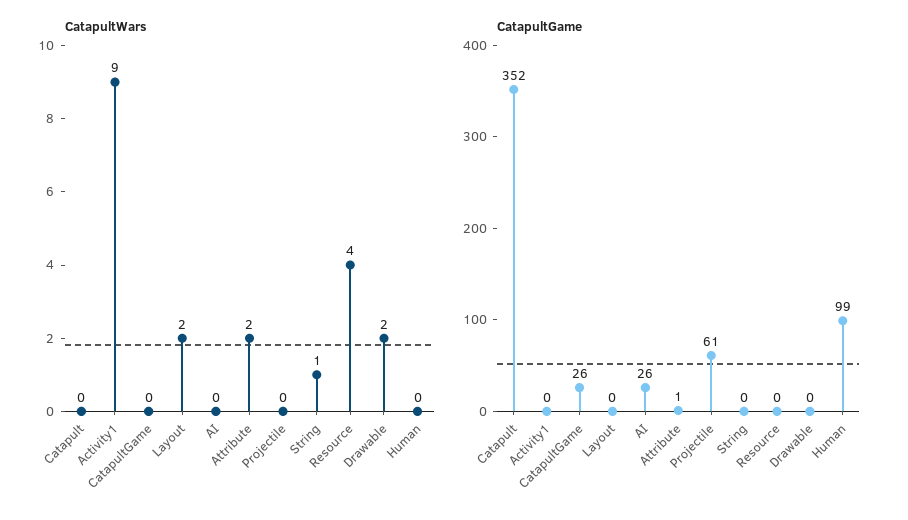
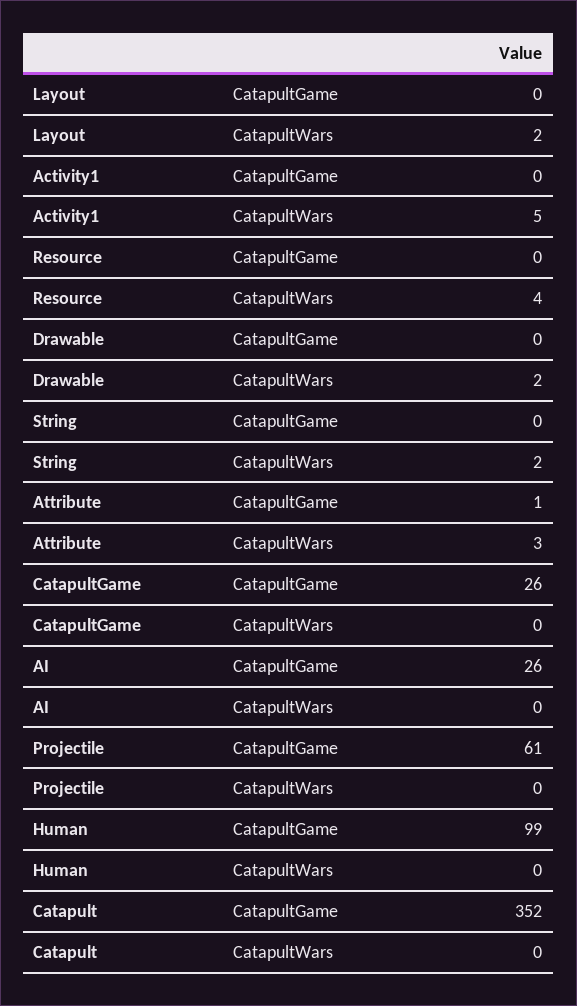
  {
    "CatapultWars": {
      "Catapult": 0,
-     "Activity1": 9,
+     "Activity1": 5,
      "CatapultGame": 0,
      "Layout": 2,
      "AI": 0,
-     "Attribute": 2,
+     "Attribute": 3,
      "Projectile": 0,
-     "String": 1,
+     "String": 2,
      "Resource": 4,
      "Drawable": 2,
      "Human": 0
    },
    "CatapultGame": {
      "Catapult": 352,
      "Activity1": 0,
      "CatapultGame": 26,
      "Layout": 0,
      "AI": 26,
      "Attribute": 1,
      "Projectile": 61,
      "String": 0,
      "Resource": 0,
      "Drawable": 0,
      "Human": 99
    }
  }

